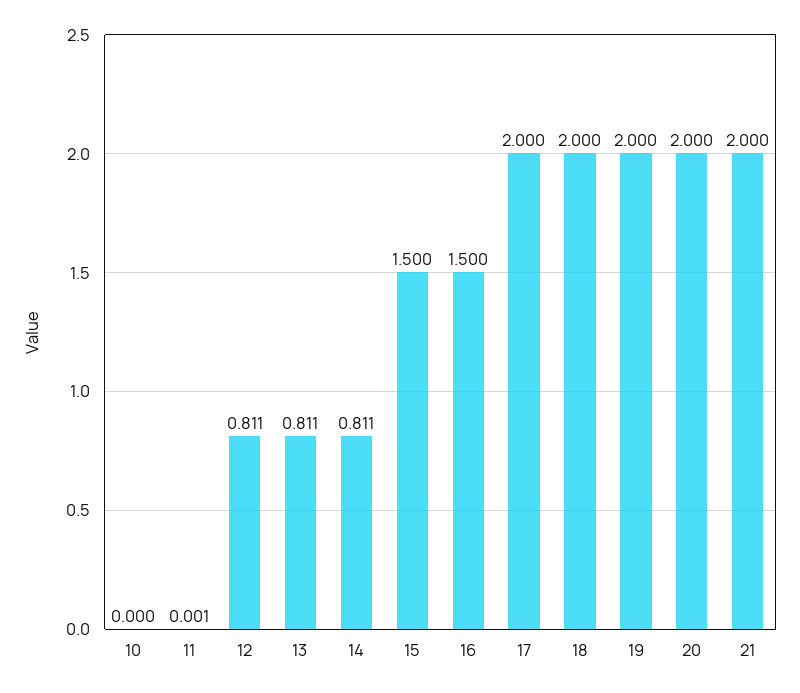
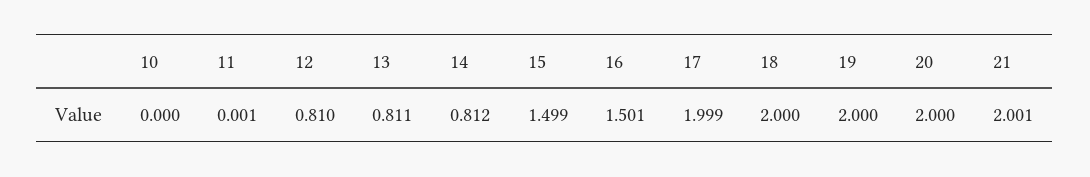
  {
    "10": 0,
    "11": 0.001,
-   "12": 0.811,
+   "12": 0.81,
    "13": 0.811,
-   "14": 0.811,
+   "14": 0.812,
-   "15": 1.5,
+   "15": 1.499,
-   "16": 1.5,
+   "16": 1.501,
-   "17": 2,
+   "17": 1.999,
    "18": 2,
    "19": 2,
    "20": 2,
-   "21": 2
+   "21": 2.001
  }

